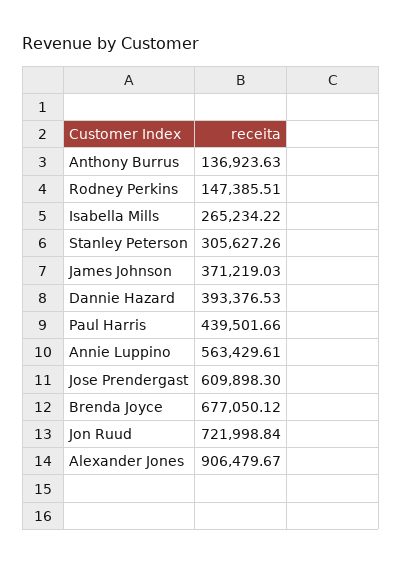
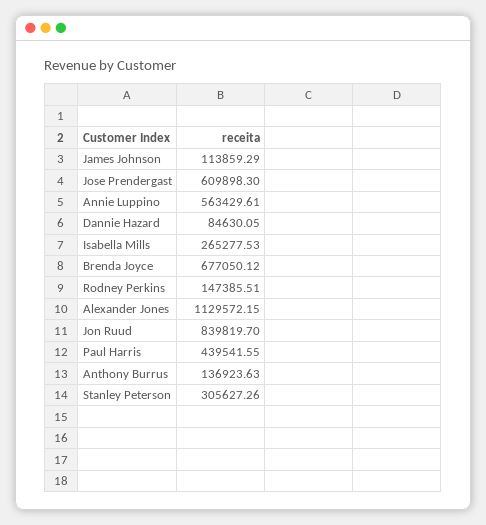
  {
    "Anthony Burrus": 136923.63,
    "Rodney Perkins": 147385.51,
-   "Isabella Mills": 265234.22,
+   "Isabella Mills": 265277.53,
    "Stanley Peterson": 305627.26,
-   "James Johnson": 371219.03,
+   "James Johnson": 113859.29,
-   "Dannie Hazard": 393376.53,
+   "Dannie Hazard": 84630.05,
-   "Paul Harris": 439501.66,
+   "Paul Harris": 439541.55,
    "Annie Luppino": 563429.61,
    "Jose Prendergast": 609898.3,
    "Brenda Joyce": 677050.12,
-   "Jon Ruud": 721998.84,
+   "Jon Ruud": 839819.7,
-   "Alexander Jones": 906479.67
+   "Alexander Jones": 1129572.15
  }

